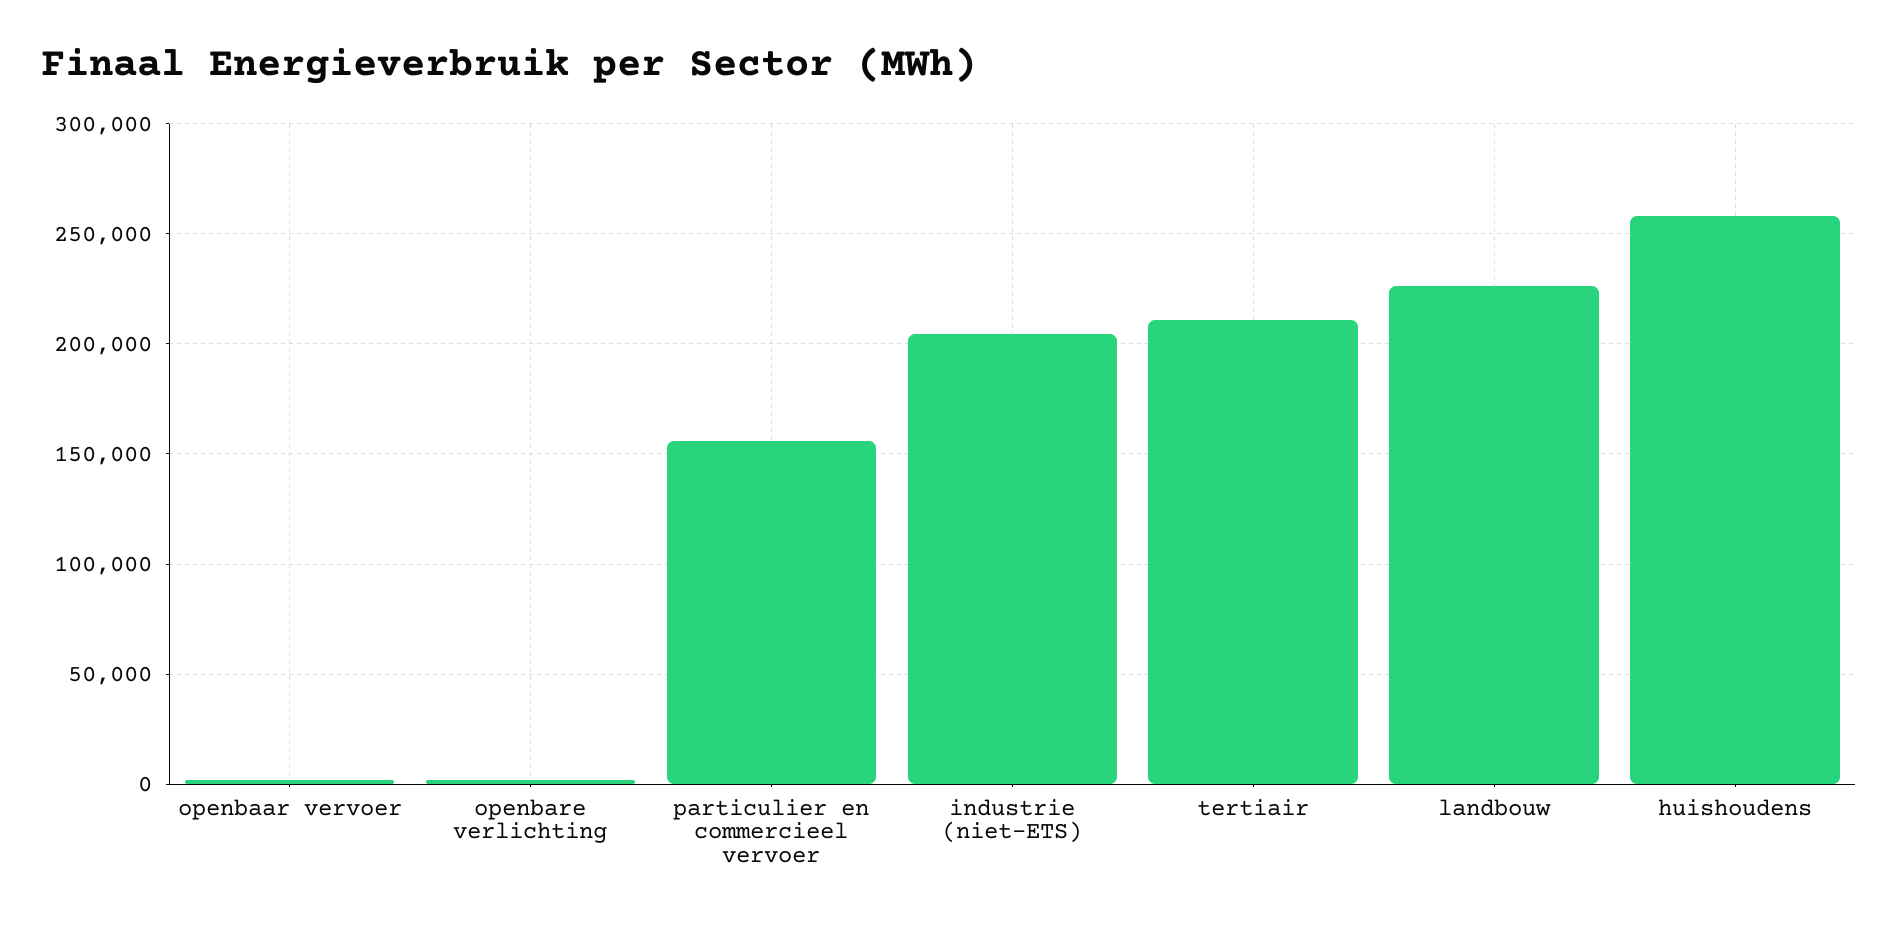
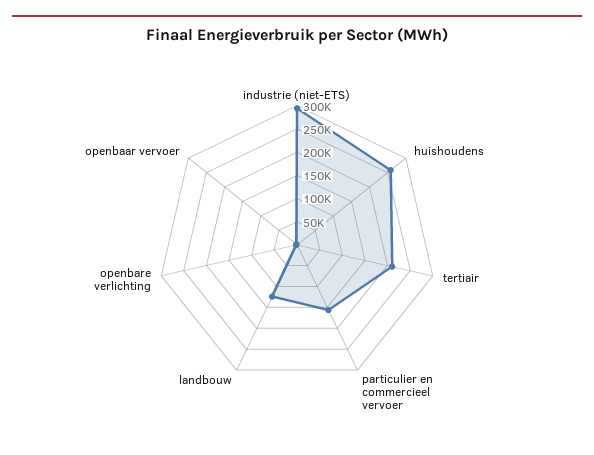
  {
    "openbaar vervoer": 0,
    "openbare verlichting": 0,
    "particulier en commercieel vervoer": 155000,
-   "industrie (niet-ETS)": 205000,
+   "industrie (niet-ETS)": 300000,
    "tertiair": 210000,
-   "landbouw": 225000,
+   "landbouw": 125000,
    "huishoudens": 260000
  }

